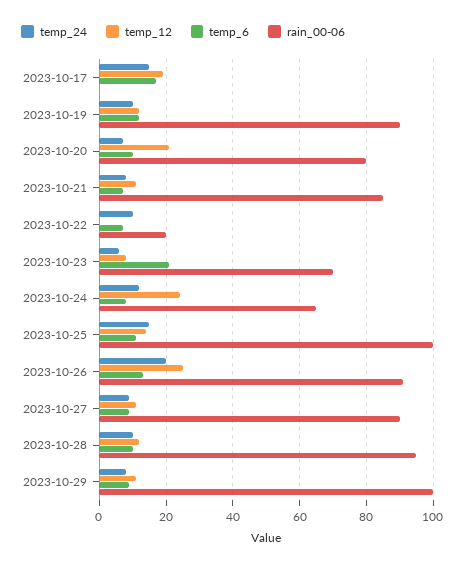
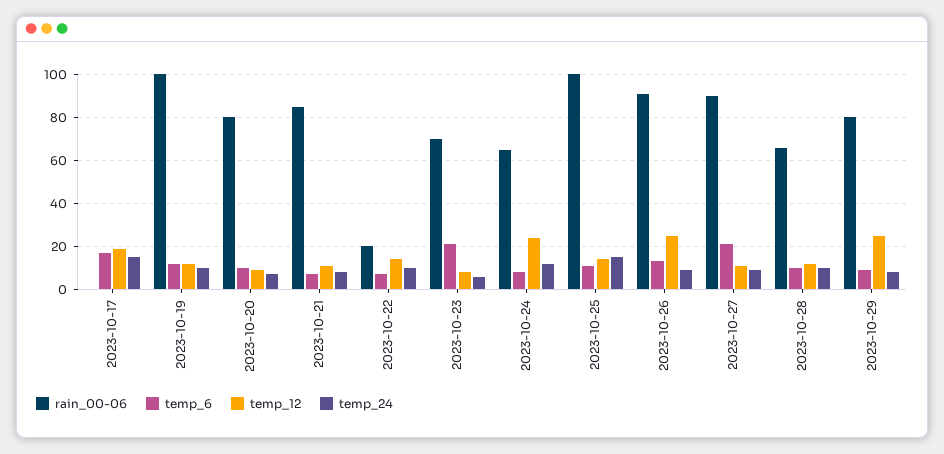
  {
    "temp_24": {
      "2023-10-17": 15,
      "2023-10-19": 10,
      "2023-10-20": 5,
      "2023-10-21": 10,
      "2023-10-22": 10,
      "2023-10-23": 5,
      "2023-10-24": 10,
      "2023-10-25": 15,
-     "2023-10-26": 20,
+     "2023-10-26": 10,
      "2023-10-27": 10,
      "2023-10-28": 10,
      "2023-10-29": 10
    },
    "temp_12": {
      "2023-10-17": 20,
      "2023-10-19": 10,
-     "2023-10-20": 20,
+     "2023-10-20": 10,
      "2023-10-21": 10,
-     "2023-10-22": 0,
+     "2023-10-22": 15,
      "2023-10-23": 10,
      "2023-10-24": 25,
      "2023-10-25": 15,
      "2023-10-26": 25,
      "2023-10-27": 10,
      "2023-10-28": 10,
-     "2023-10-29": 10
+     "2023-10-29": 25
    },
    "temp_6": {
      "2023-10-17": 15,
      "2023-10-19": 10,
      "2023-10-20": 10,
      "2023-10-21": 5,
      "2023-10-22": 5,
      "2023-10-23": 20,
      "2023-10-24": 10,
      "2023-10-25": 10,
      "2023-10-26": 15,
-     "2023-10-27": 10,
+     "2023-10-27": 20,
      "2023-10-28": 10,
      "2023-10-29": 10
    },
    "rain_00-06": {
      "2023-10-17": 0,
-     "2023-10-19": 90,
+     "2023-10-19": 100,
      "2023-10-20": 80,
      "2023-10-21": 85,
      "2023-10-22": 20,
      "2023-10-23": 70,
      "2023-10-24": 65,
      "2023-10-25": 100,
      "2023-10-26": 90,
      "2023-10-27": 90,
-     "2023-10-28": 95,
+     "2023-10-28": 65,
-     "2023-10-29": 100
+     "2023-10-29": 80
    }
  }

